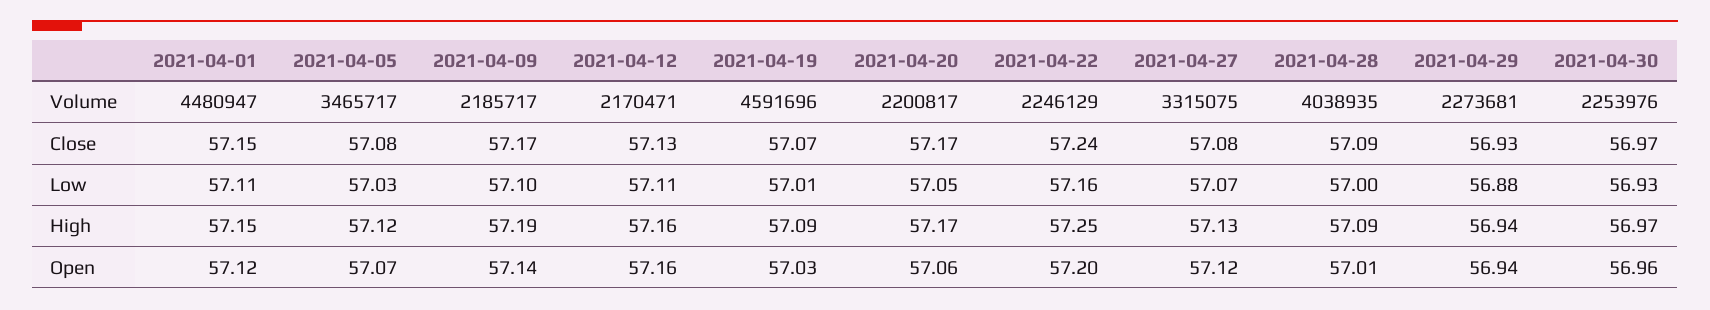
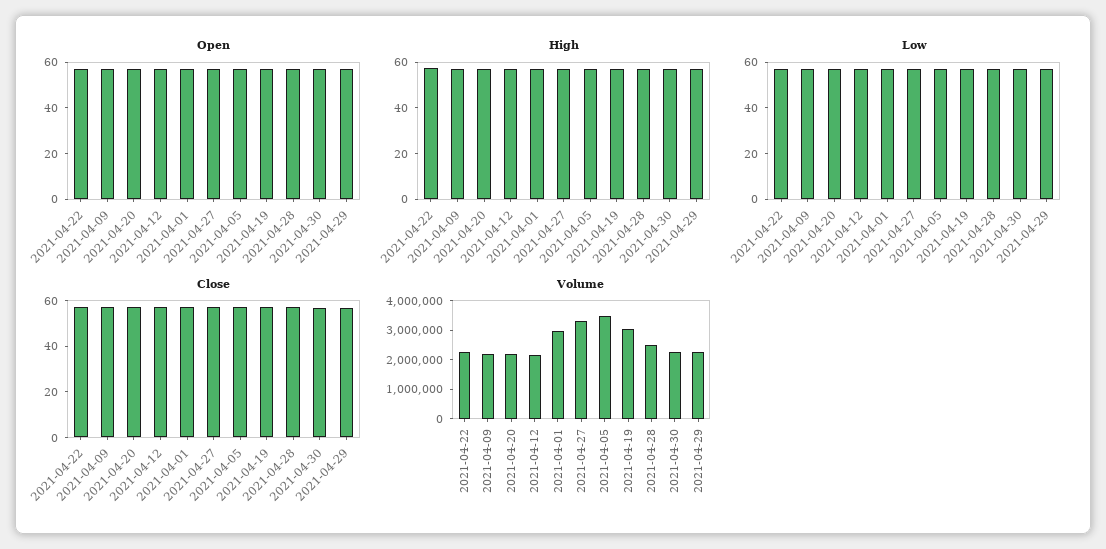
  {
    "Volume": {
-     "2021-04-01": 4480947,
+     "2021-04-01": 3000000,
      "2021-04-05": 3465717,
      "2021-04-09": 2185717,
      "2021-04-12": 2170471,
-     "2021-04-19": 4591696,
+     "2021-04-19": 3000000,
      "2021-04-20": 2200817,
      "2021-04-22": 2246129,
      "2021-04-27": 3315075,
-     "2021-04-28": 4038935,
+     "2021-04-28": 2500000,
      "2021-04-29": 2273681,
      "2021-04-30": 2253976
    },
    "Close": {
      "2021-04-01": 57.15,
      "2021-04-05": 57.08,
      "2021-04-09": 57.17,
      "2021-04-12": 57.13,
      "2021-04-19": 57.07,
      "2021-04-20": 57.17,
      "2021-04-22": 57.24,
      "2021-04-27": 57.08,
      "2021-04-28": 57.09,
      "2021-04-29": 56.93,
      "2021-04-30": 56.97
    },
    "Low": {
      "2021-04-01": 57.11,
      "2021-04-05": 57.03,
      "2021-04-09": 57.1,
      "2021-04-12": 57.11,
      "2021-04-19": 57.01,
      "2021-04-20": 57.05,
      "2021-04-22": 57.16,
      "2021-04-27": 57.07,
      "2021-04-28": 57,
      "2021-04-29": 56.88,
      "2021-04-30": 56.93
    },
    "High": {
      "2021-04-01": 57.15,
      "2021-04-05": 57.12,
      "2021-04-09": 57.19,
      "2021-04-12": 57.16,
      "2021-04-19": 57.09,
      "2021-04-20": 57.17,
      "2021-04-22": 57.25,
      "2021-04-27": 57.13,
      "2021-04-28": 57.09,
      "2021-04-29": 56.94,
      "2021-04-30": 56.97
    },
    "Open": {
      "2021-04-01": 57.12,
      "2021-04-05": 57.07,
      "2021-04-09": 57.14,
      "2021-04-12": 57.16,
      "2021-04-19": 57.03,
      "2021-04-20": 57.06,
      "2021-04-22": 57.2,
      "2021-04-27": 57.12,
      "2021-04-28": 57.01,
      "2021-04-29": 56.94,
      "2021-04-30": 56.96
    }
  }

